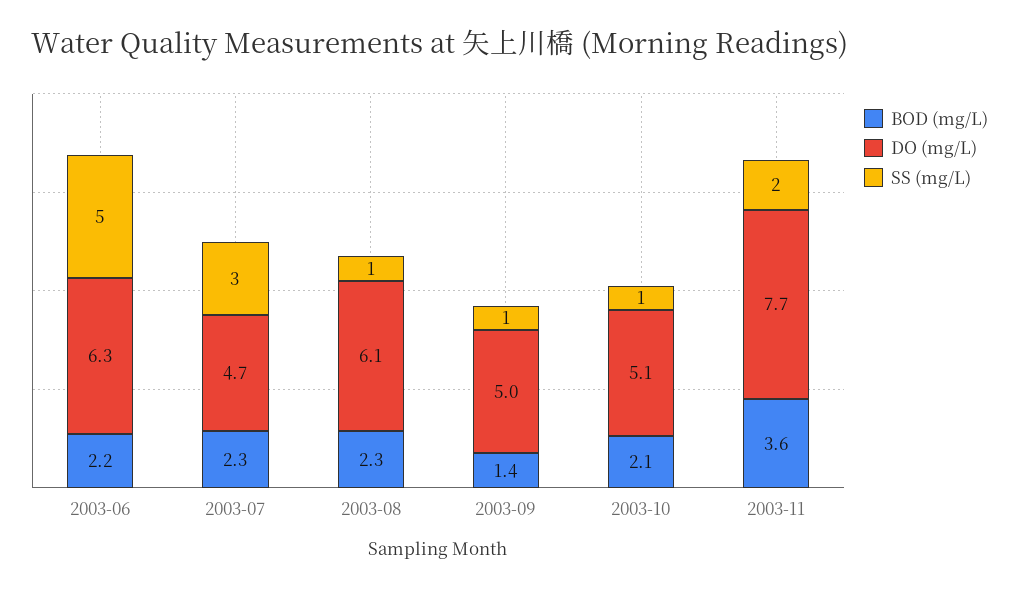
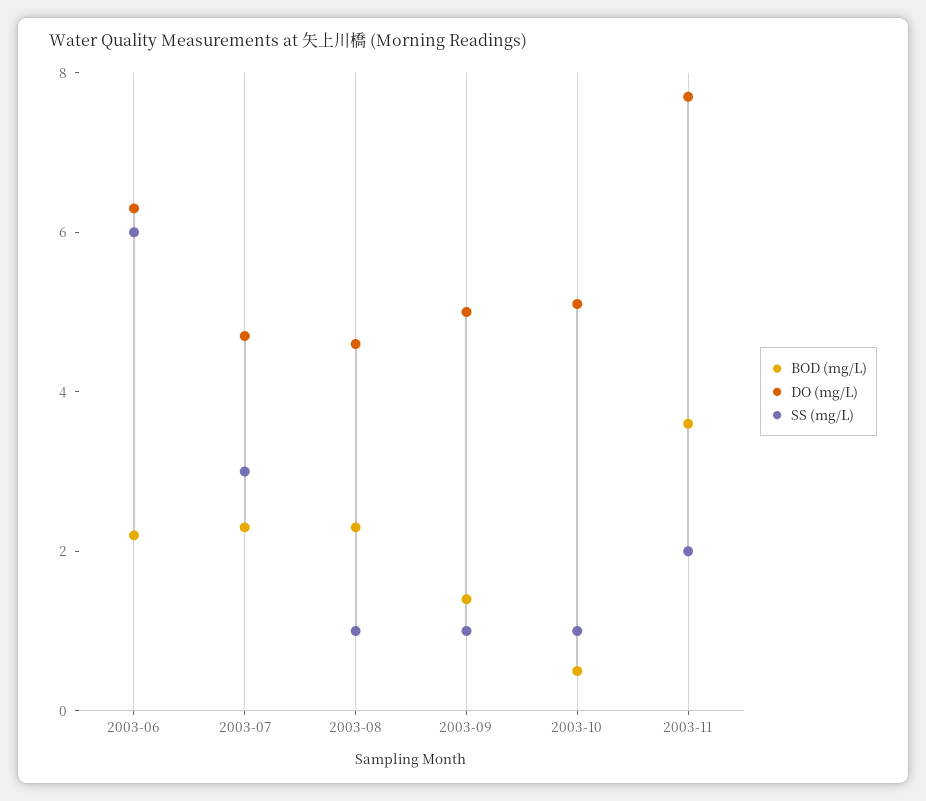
  {
    "BOD (mg/L)": {
      "2003-06": 2.2,
      "2003-07": 2.3,
      "2003-08": 2.3,
      "2003-09": 1.4,
-     "2003-10": 2.1,
+     "2003-10": 0.5,
      "2003-11": 3.6
    },
    "DO (mg/L)": {
      "2003-06": 6.3,
      "2003-07": 4.7,
-     "2003-08": 6.1,
+     "2003-08": 4.5,
      "2003-09": 5,
      "2003-10": 5.1,
      "2003-11": 7.7
    },
    "SS (mg/L)": {
-     "2003-06": 5,
+     "2003-06": 6,
      "2003-07": 3,
      "2003-08": 1,
      "2003-09": 1,
      "2003-10": 1,
      "2003-11": 2
    }
  }

